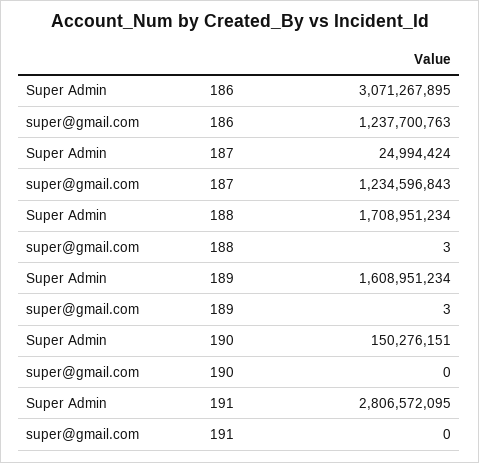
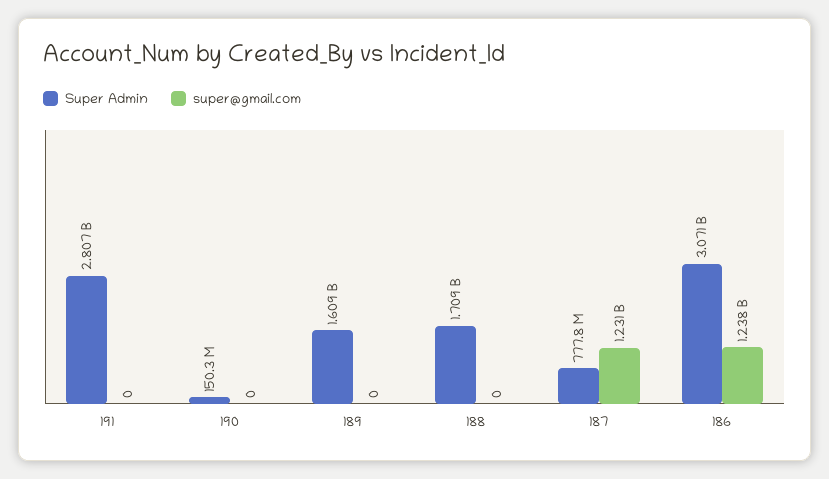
  {
    "Super Admin": {
      "186": 3071267895,
-     "187": 24994424,
+     "187": 777800000,
      "188": 1708951234,
      "189": 1608951234,
      "190": 150276151,
      "191": 2806572095
    },
    "super@gmail.com": {
      "186": 1237700763,
-     "187": 1234596843,
+     "187": 1231000000,
-     "188": 3,
+     "188": 0,
-     "189": 3,
+     "189": 0,
      "190": 0,
      "191": 0
    }
  }

